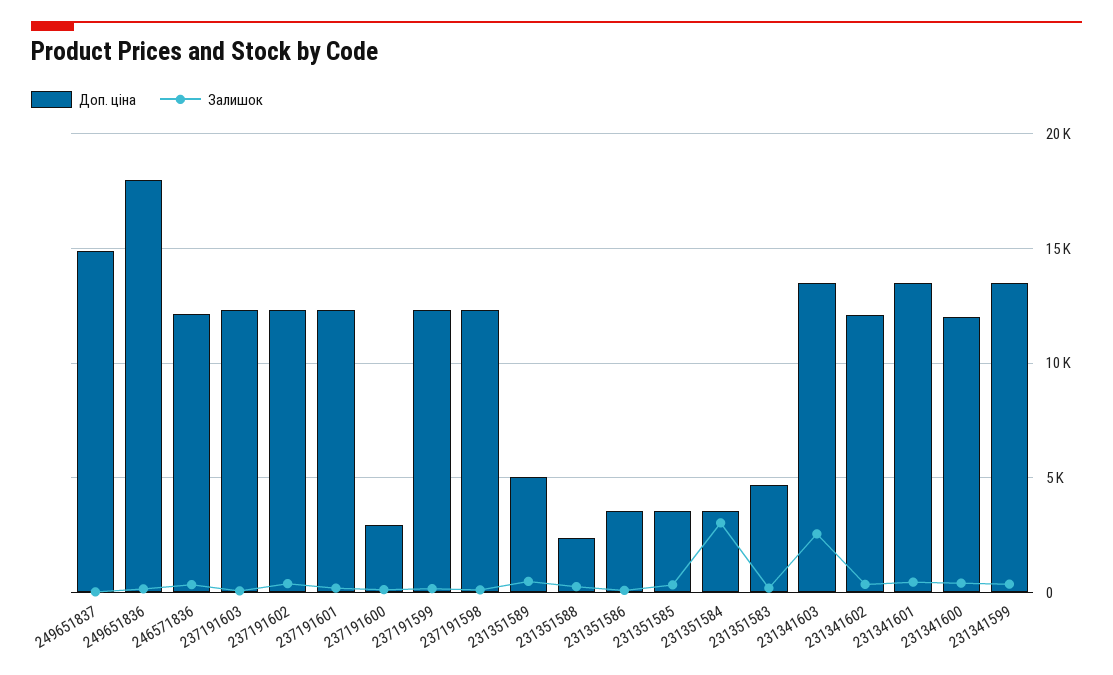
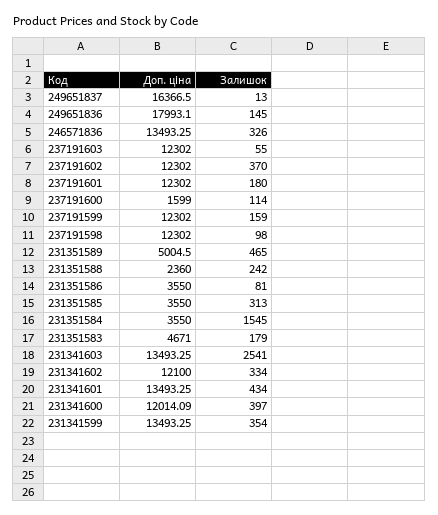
  {
    "Доп. ціна": {
-     "249651837": 15000,
+     "249651837": 16366.5,
      "249651836": 17993.1,
-     "246571836": 12000,
+     "246571836": 13493.25,
      "237191603": 12302,
      "237191602": 12302,
      "237191601": 12302,
-     "237191600": 3000,
+     "237191600": 1599,
      "237191599": 12302,
      "237191598": 12302,
      "231351589": 5004.5,
      "231351588": 2360,
      "231351586": 3550,
      "231351585": 3550,
      "231351584": 3550,
      "231351583": 4671,
      "231341603": 13493.25,
      "231341602": 12100,
      "231341601": 13493.25,
      "231341600": 12014.09,
      "231341599": 13493.25
    },
    "Залишок": {
      "249651837": 13,
      "249651836": 145,
      "246571836": 326,
      "237191603": 55,
      "237191602": 370,
      "237191601": 180,
      "237191600": 114,
      "237191599": 159,
      "237191598": 98,
      "231351589": 465,
      "231351588": 242,
      "231351586": 81,
      "231351585": 313,
-     "231351584": 3000,
+     "231351584": 1545,
      "231351583": 179,
      "231341603": 2541,
      "231341602": 334,
      "231341601": 434,
      "231341600": 397,
      "231341599": 354
    }
  }

